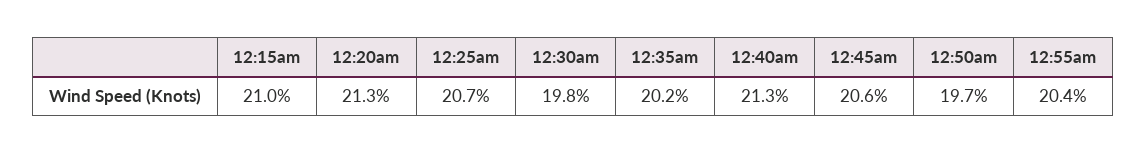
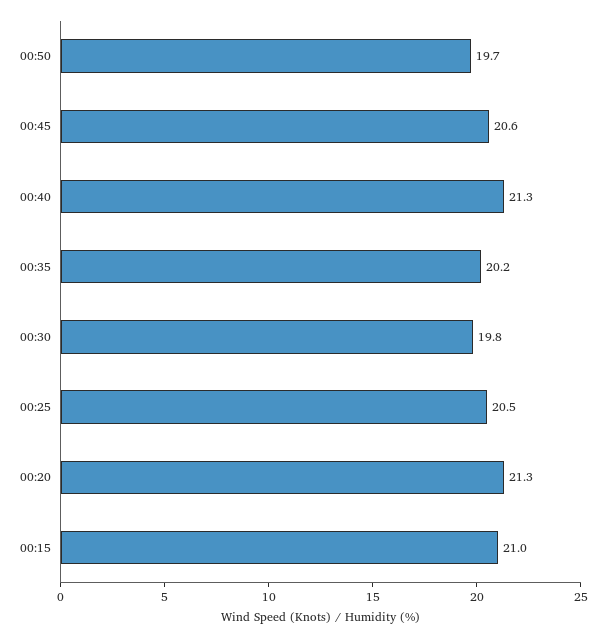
  {
    "12:15am": 21,
    "12:20am": 21.3,
-   "12:25am": 20.7,
+   "12:25am": 20.5,
    "12:30am": 19.8,
    "12:35am": 20.2,
    "12:40am": 21.3,
    "12:45am": 20.6,
-   "12:50am": 19.7,
+   "12:50am": 19.7
-   "12:55am": 20.4
  }

